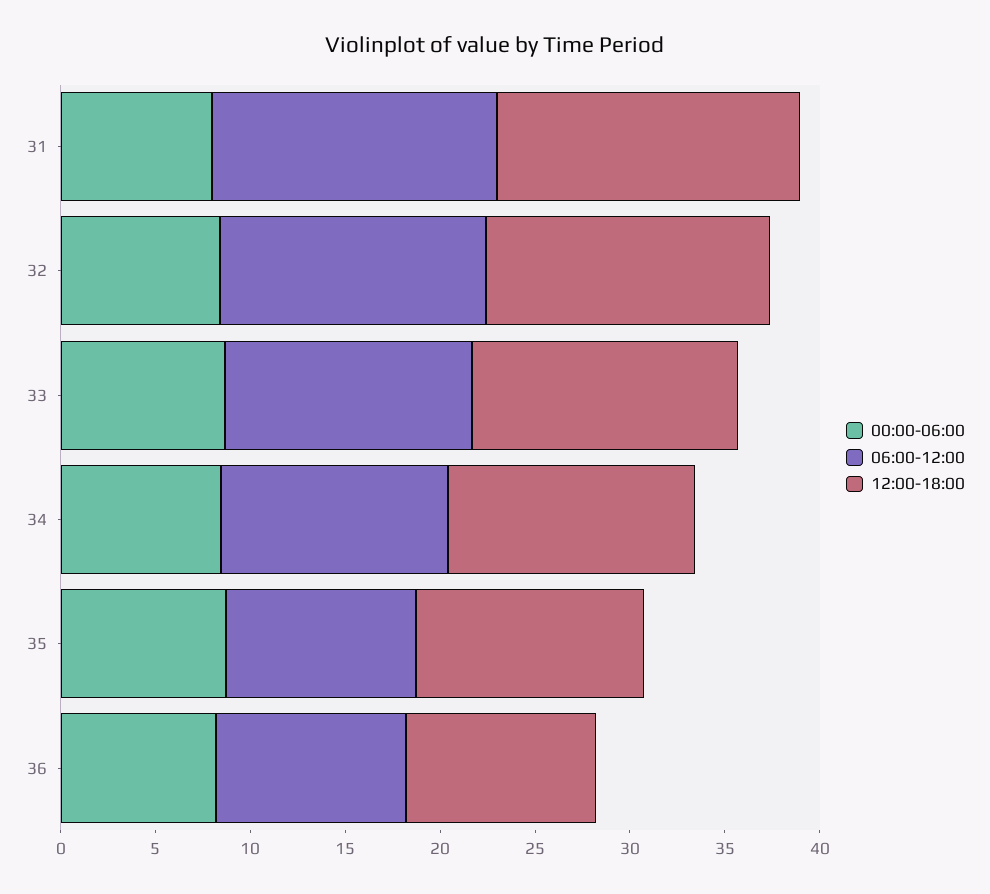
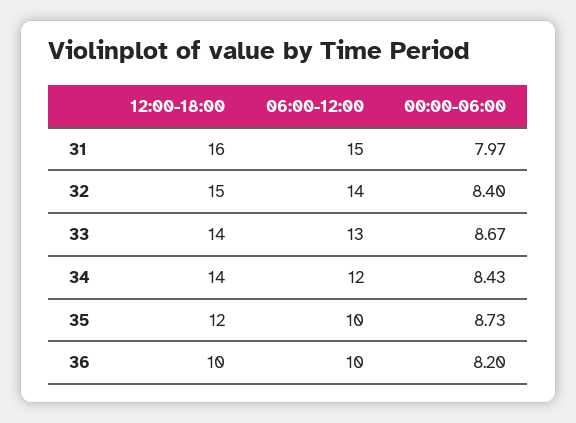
  {
    "00:00-06:00": {
      "31": 7.97,
      "32": 8.4,
      "33": 8.67,
      "34": 8.43,
      "35": 8.73,
      "36": 8.2
    },
    "06:00-12:00": {
      "31": 15,
      "32": 14,
      "33": 13,
      "34": 12,
      "35": 10,
      "36": 10
    },
    "12:00-18:00": {
      "31": 16,
      "32": 15,
      "33": 14,
-     "34": 13,
+     "34": 14,
      "35": 12,
      "36": 10
    }
  }

